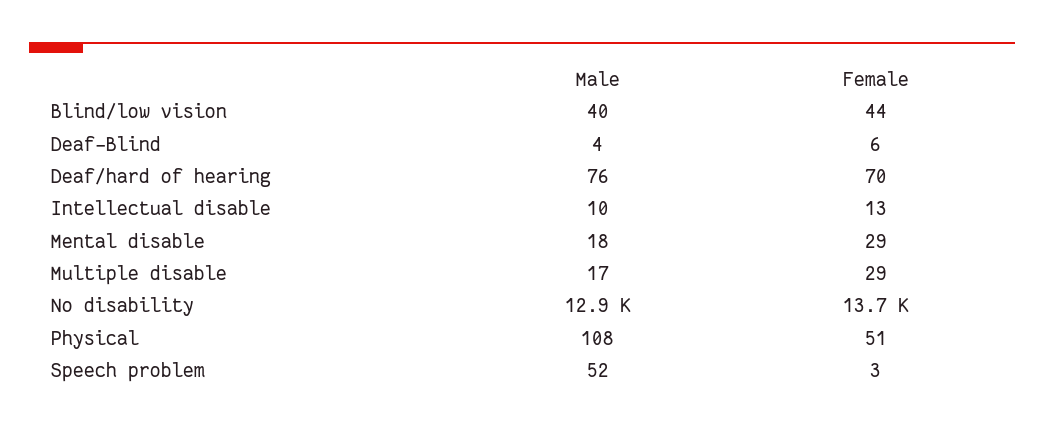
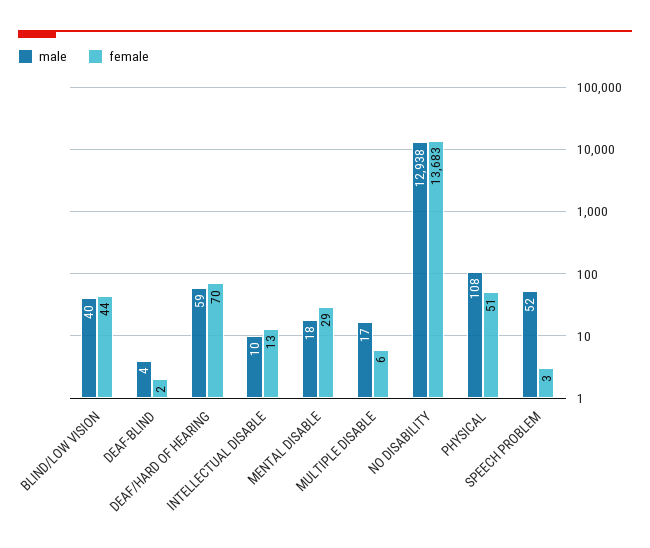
  {
    "Male": {
      "Blind/low vision": 40,
      "Deaf-Blind": 4,
-     "Deaf/hard of hearing": 76,
+     "Deaf/hard of hearing": 59,
      "Intellectual disable": 10,
      "Mental disable": 18,
      "Multiple disable": 17,
      "No disability": 12938,
      "Physical": 108,
      "Speech problem": 52
    },
    "Female": {
      "Blind/low vision": 44,
-     "Deaf-Blind": 6,
+     "Deaf-Blind": 2,
      "Deaf/hard of hearing": 70,
      "Intellectual disable": 13,
      "Mental disable": 29,
-     "Multiple disable": 29,
+     "Multiple disable": 6,
      "No disability": 13683,
      "Physical": 51,
      "Speech problem": 3
    }
  }

